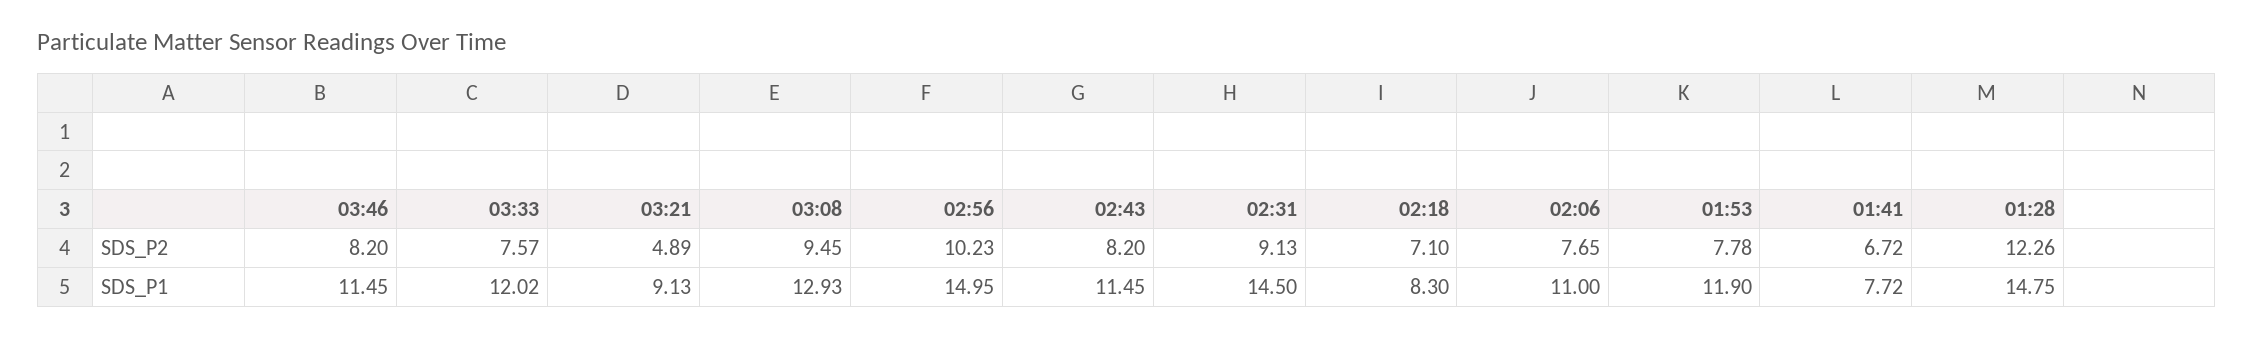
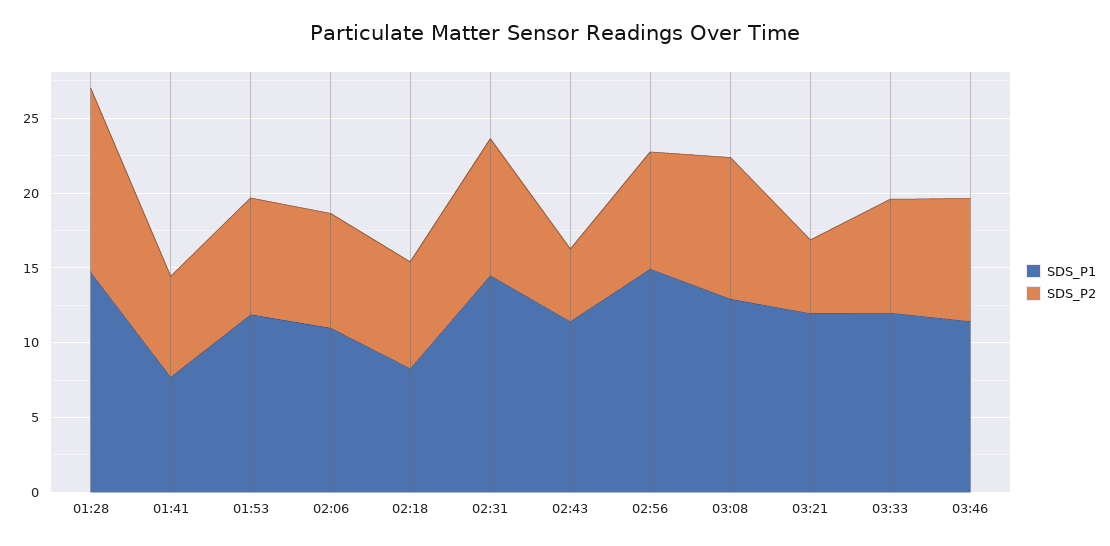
  {
    "SDS_P2": {
      "03:46": 8.2,
      "03:33": 7.57,
      "03:21": 4.89,
      "03:08": 9.45,
-     "02:56": 10.23,
+     "02:56": 8,
-     "02:43": 8.2,
+     "02:43": 5,
      "02:31": 9.13,
      "02:18": 7.1,
      "02:06": 7.65,
      "01:53": 7.78,
      "01:41": 6.72,
      "01:28": 12.26
    },
    "SDS_P1": {
      "03:46": 11.45,
      "03:33": 12.02,
-     "03:21": 9.13,
+     "03:21": 12,
      "03:08": 12.93,
      "02:56": 14.95,
      "02:43": 11.45,
      "02:31": 14.5,
      "02:18": 8.3,
      "02:06": 11,
      "01:53": 11.9,
      "01:41": 7.72,
      "01:28": 14.75
    }
  }

